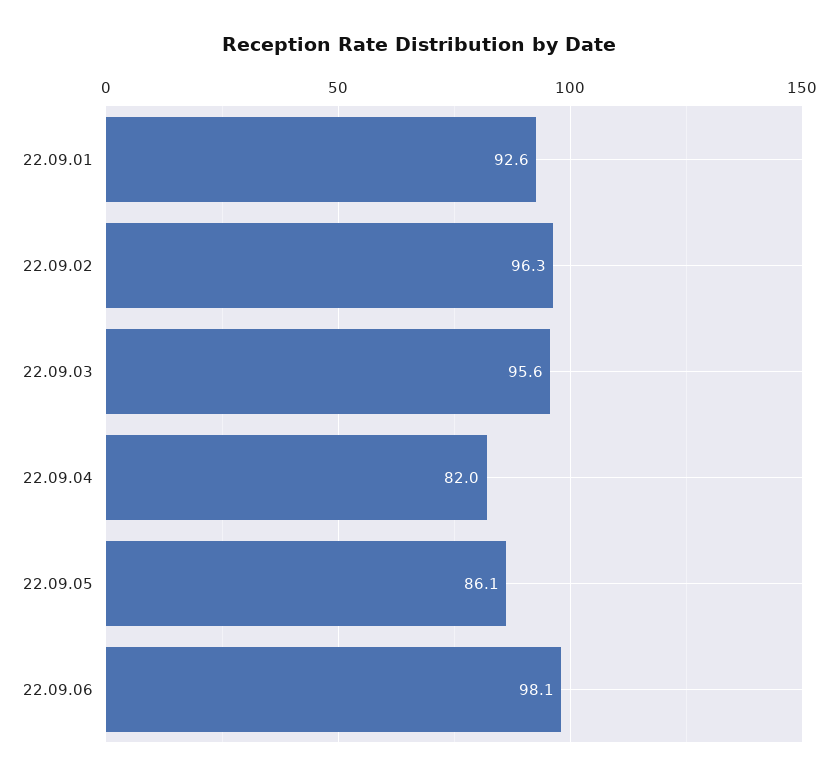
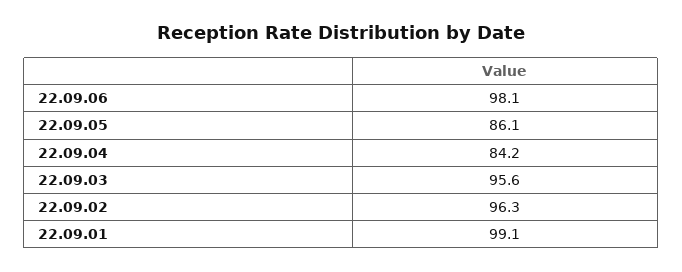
  {
-   "22.09.01": 92.6,
+   "22.09.01": 99.1,
    "22.09.02": 96.3,
    "22.09.03": 95.6,
-   "22.09.04": 82,
+   "22.09.04": 84.2,
    "22.09.05": 86.1,
    "22.09.06": 98.1
  }

